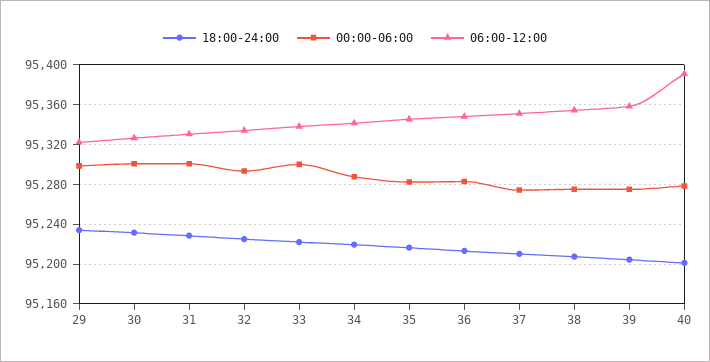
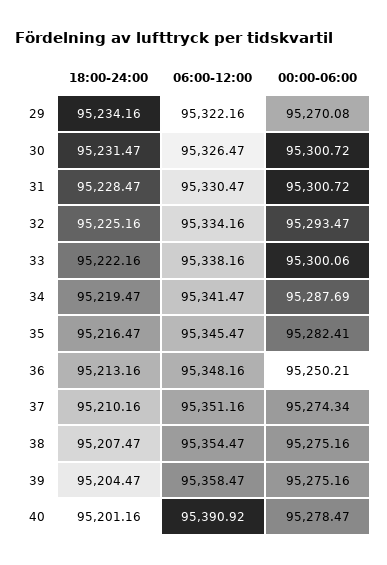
  {
    "18:00-24:00": {
      "29": 95234.16,
      "30": 95231.47,
      "31": 95228.47,
      "32": 95225.16,
      "33": 95222.16,
      "34": 95219.47,
      "35": 95216.47,
      "36": 95213.16,
      "37": 95210.16,
      "38": 95207.47,
      "39": 95204.47,
      "40": 95201.16
    },
    "00:00-06:00": {
-     "29": 95300,
+     "29": 95270.08,
      "30": 95300.72,
      "31": 95300.72,
      "32": 95293.47,
      "33": 95300.06,
      "34": 95287.69,
      "35": 95282.41,
-     "36": 95280,
+     "36": 95250.21,
      "37": 95274.34,
      "38": 95275.16,
      "39": 95275.16,
      "40": 95278.47
    },
    "06:00-12:00": {
      "29": 95322.16,
      "30": 95326.47,
      "31": 95330.47,
      "32": 95334.16,
      "33": 95338.16,
      "34": 95341.47,
      "35": 95345.47,
      "36": 95348.16,
      "37": 95351.16,
      "38": 95354.47,
      "39": 95358.47,
      "40": 95390.92
    }
  }

